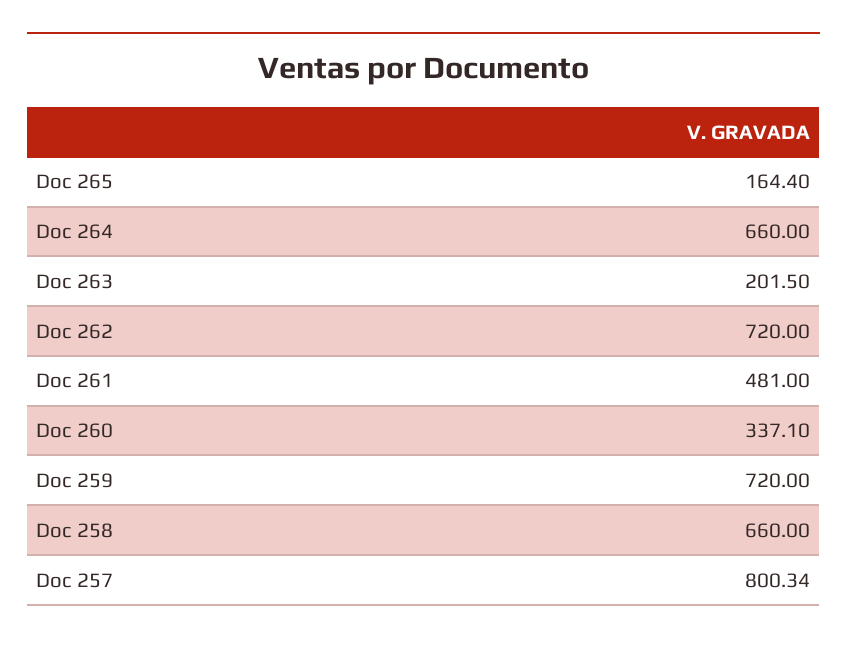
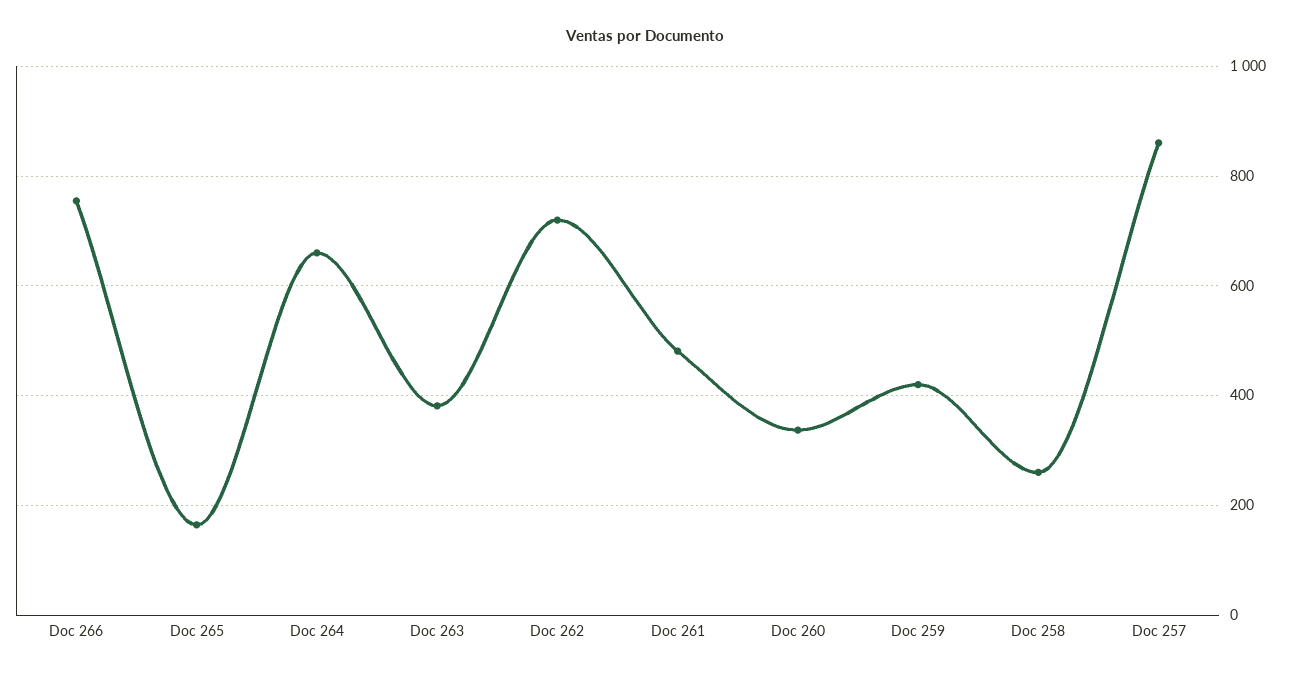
  {
    "Doc 265": 164.4,
    "Doc 264": 660,
-   "Doc 263": 201.5,
+   "Doc 263": 380,
    "Doc 262": 720,
    "Doc 261": 481,
    "Doc 260": 337.1,
-   "Doc 259": 720,
+   "Doc 259": 420,
-   "Doc 258": 660,
+   "Doc 258": 260,
-   "Doc 257": 800.34
+   "Doc 257": 860,
+   "Doc 266": 760
  }

